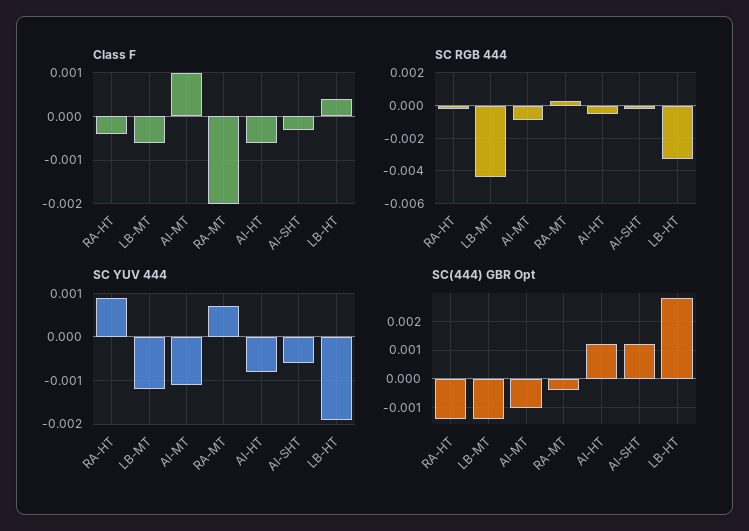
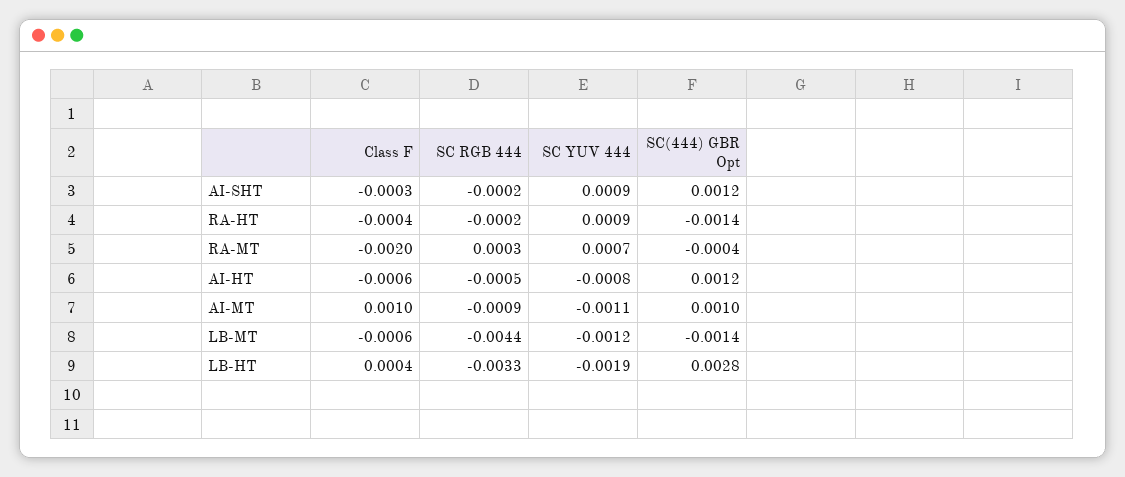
  {
    "Class F": {
      "RA-HT": -0.0004,
      "LB-MT": -0.0006,
      "AI-MT": 0.001,
      "RA-MT": -0.002,
      "AI-HT": -0.0006,
      "AI-SHT": -0.0003,
      "LB-HT": 0.0004
    },
    "SC RGB 444": {
      "RA-HT": -0.0002,
      "LB-MT": -0.0044,
      "AI-MT": -0.0009,
      "RA-MT": 0.0003,
      "AI-HT": -0.0005,
      "AI-SHT": -0.0002,
      "LB-HT": -0.0033
    },
    "SC YUV 444": {
      "RA-HT": 0.0009,
      "LB-MT": -0.0012,
      "AI-MT": -0.0011,
      "RA-MT": 0.0007,
      "AI-HT": -0.0008,
-     "AI-SHT": -0.0005,
+     "AI-SHT": 0.0009,
      "LB-HT": -0.0019
    },
    "SC(444) GBR Opt": {
      "RA-HT": -0.0014,
      "LB-MT": -0.0014,
-     "AI-MT": -0.001,
+     "AI-MT": 0.001,
      "RA-MT": -0.0004,
      "AI-HT": 0.0012,
      "AI-SHT": 0.0012,
      "LB-HT": 0.0028
    }
  }

